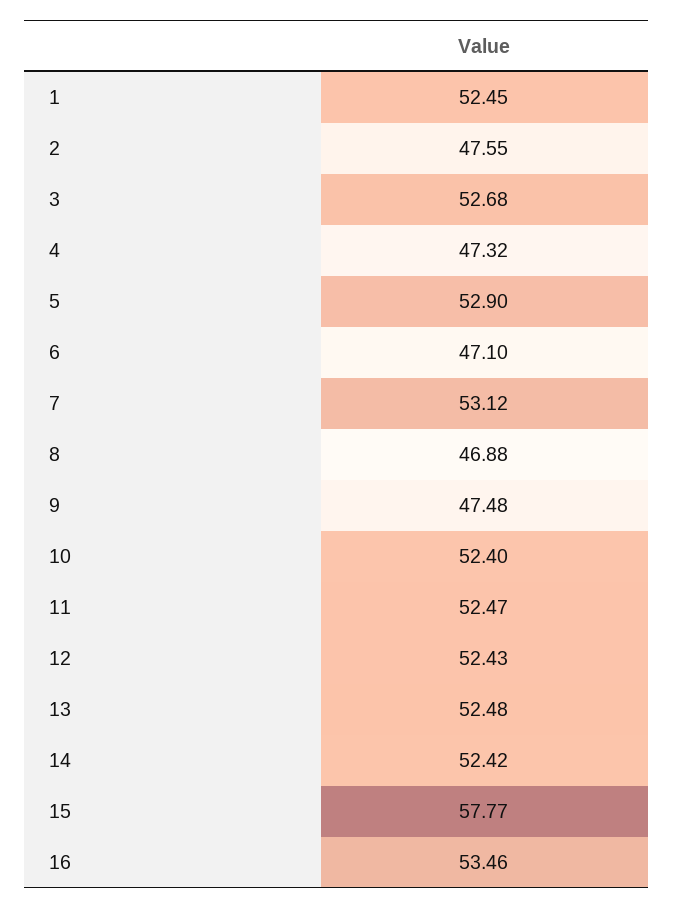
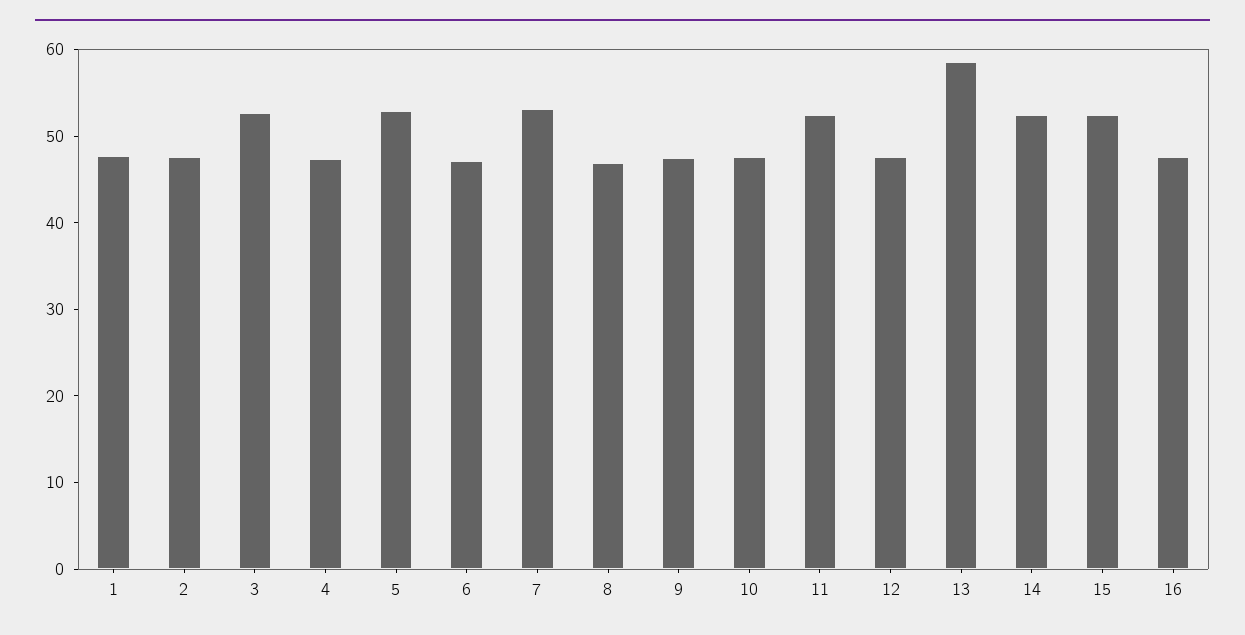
  {
-   "1": 52.45,
+   "1": 48,
    "2": 47.55,
    "3": 52.68,
    "4": 47.32,
    "5": 52.9,
    "6": 47.1,
    "7": 53.12,
    "8": 46.88,
    "9": 47.48,
-   "10": 52.4,
+   "10": 48,
    "11": 52.47,
-   "12": 52.43,
+   "12": 48,
-   "13": 52.48,
+   "13": 58,
    "14": 52.42,
-   "15": 57.77,
+   "15": 52,
-   "16": 53.46
+   "16": 48
  }

